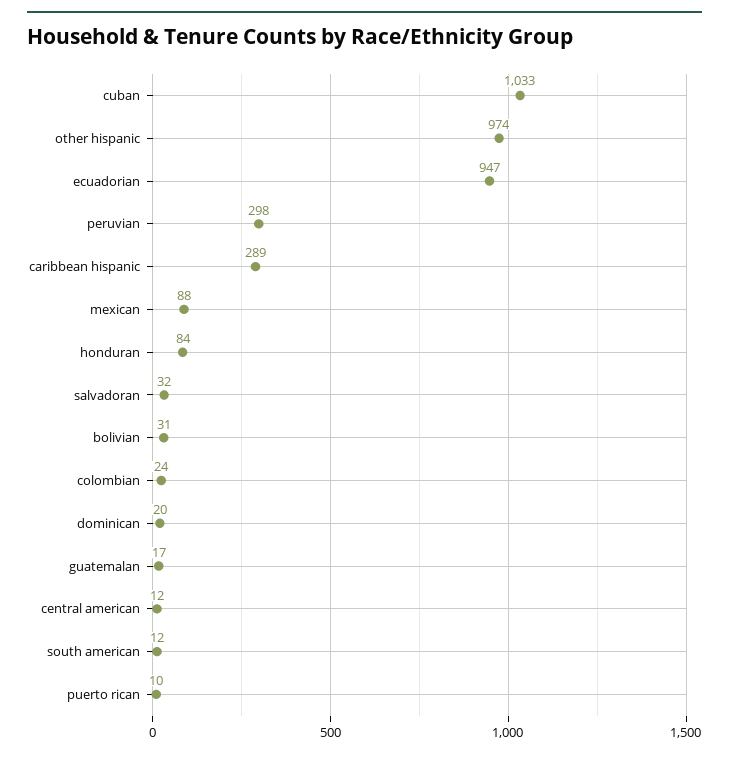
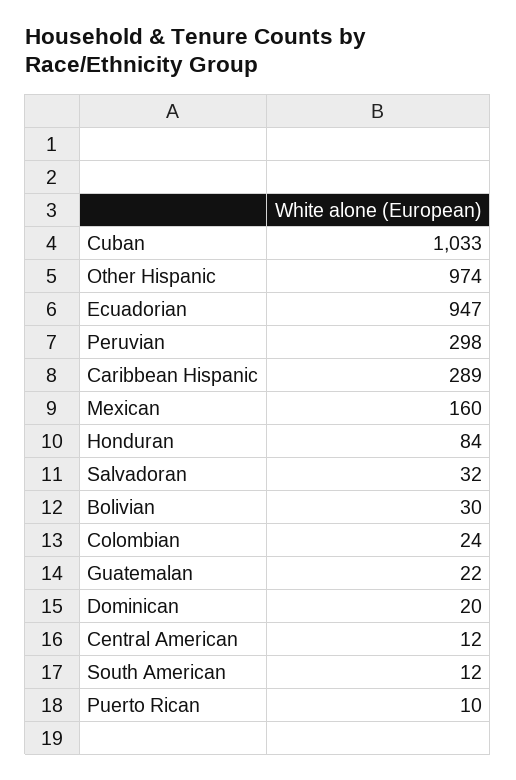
  {
    "cuban": 1033,
    "other hispanic": 974,
    "ecuadorian": 947,
    "peruvian": 298,
    "caribbean hispanic": 289,
-   "mexican": 88,
+   "mexican": 160,
    "honduran": 84,
    "salvadoran": 32,
-   "bolivian": 31,
+   "bolivian": 30,
    "colombian": 24,
    "dominican": 20,
-   "guatemalan": 17,
+   "guatemalan": 22,
    "central american": 12,
    "south american": 12,
    "puerto rican": 10
  }

